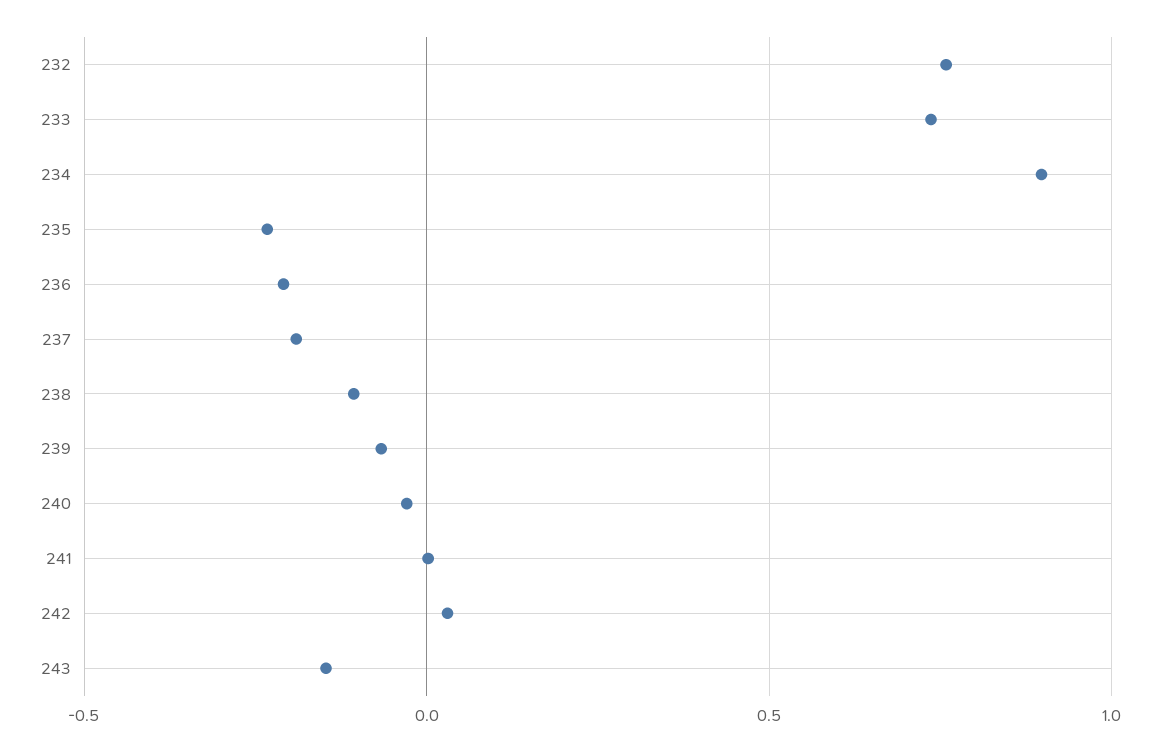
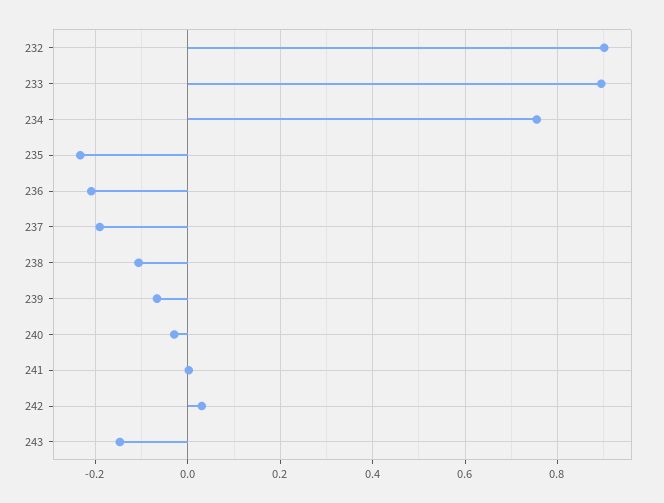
  {
-   "232": 0.75,
+   "232": 0.9,
-   "233": 0.75,
+   "233": 0.9,
-   "234": 0.9,
+   "234": 0.76,
    "235": -0.24,
    "236": -0.2,
    "237": -0.2,
    "238": -0.1,
    "239": -0.06,
    "240": -0.02,
    "241": 0,
    "242": 0.04,
    "243": -0.14
  }

